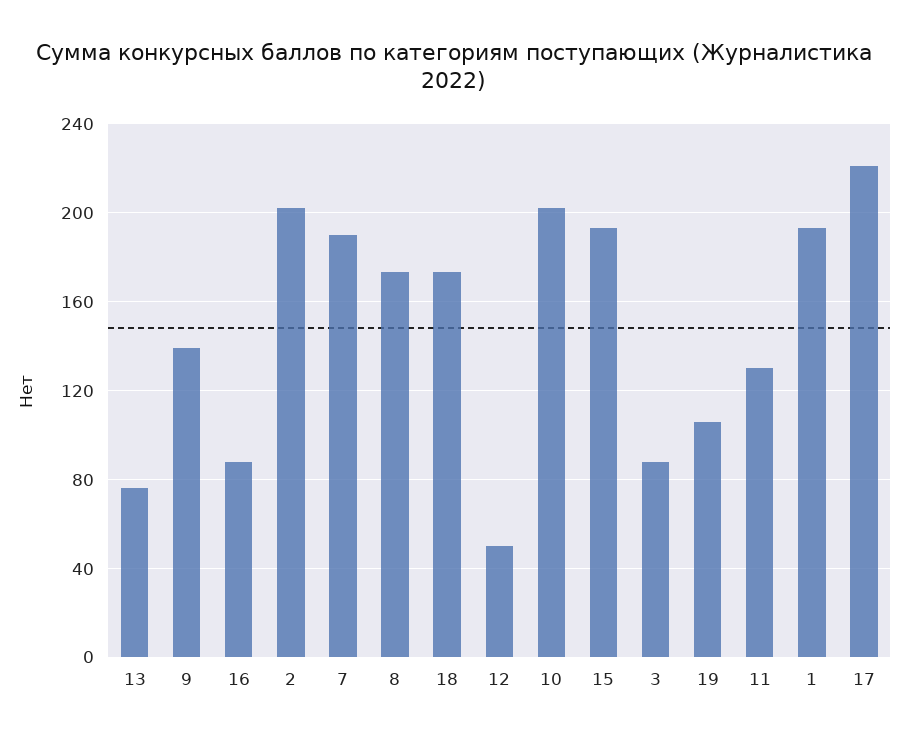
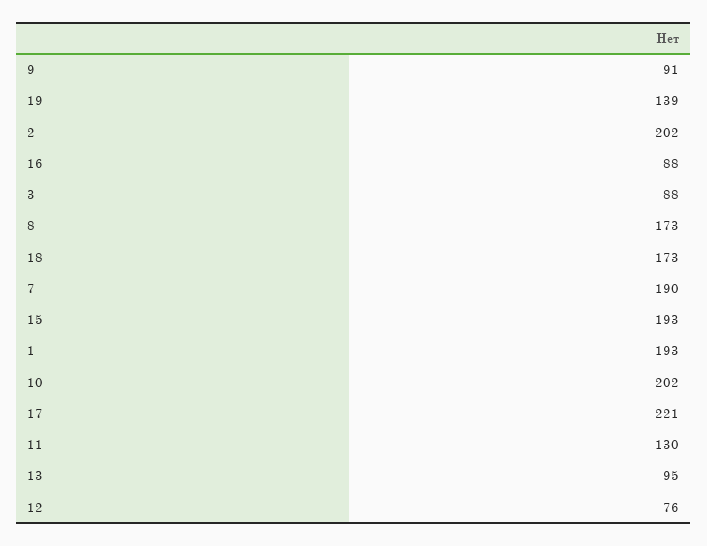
  {
-   "13": 75,
+   "13": 95,
-   "9": 140,
+   "9": 91,
    "16": 88,
    "2": 202,
    "7": 190,
    "8": 173,
    "18": 173,
-   "12": 50,
+   "12": 76,
    "10": 202,
    "15": 193,
    "3": 88,
-   "19": 105,
+   "19": 139,
    "11": 130,
    "1": 193,
    "17": 221
  }

